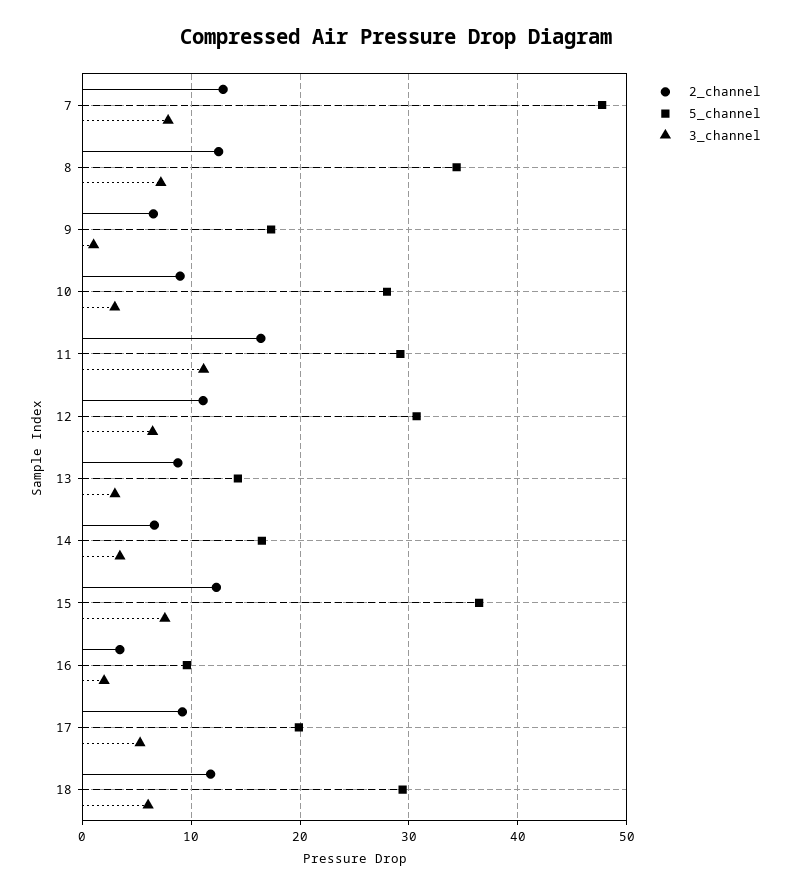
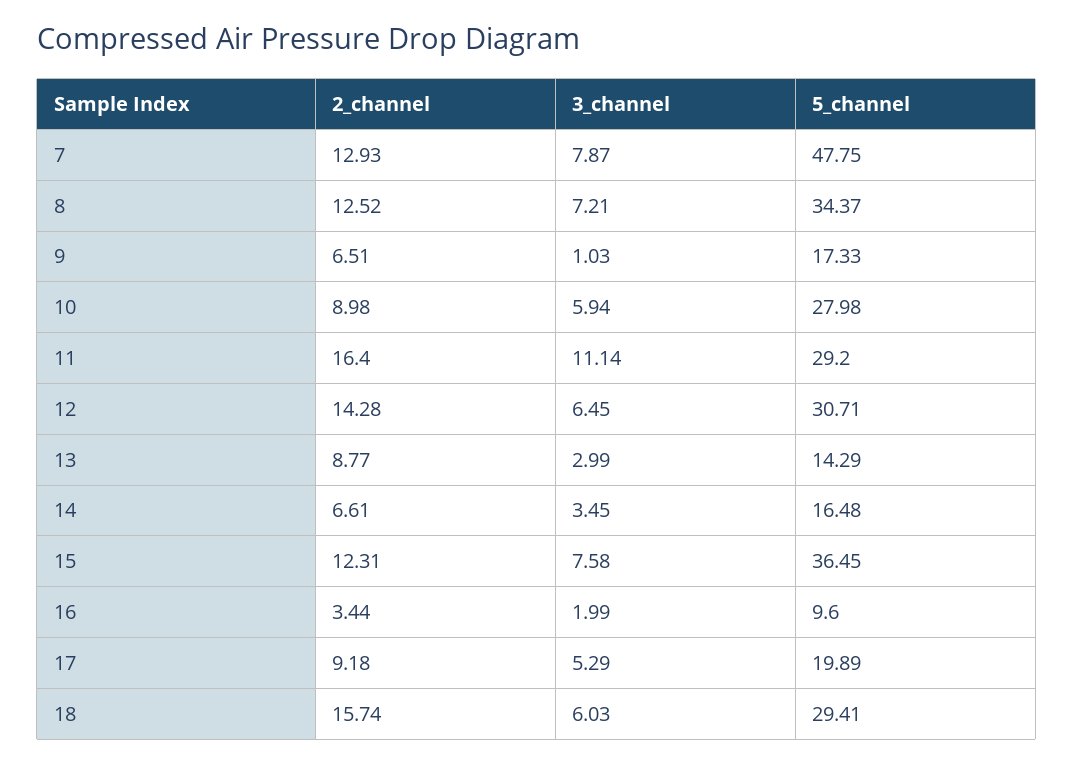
  {
    "2_channel": {
      "7": 12.93,
      "8": 12.52,
      "9": 6.51,
      "10": 8.98,
      "11": 16.4,
-     "12": 11,
+     "12": 14.28,
      "13": 8.77,
      "14": 6.61,
      "15": 12.31,
      "16": 3.44,
      "17": 9.18,
-     "18": 12
+     "18": 15.74
    },
    "5_channel": {
      "7": 47.75,
      "8": 34.37,
      "9": 17.33,
      "10": 27.98,
      "11": 29.2,
      "12": 30.71,
      "13": 14.29,
      "14": 16.48,
      "15": 36.45,
      "16": 9.6,
      "17": 19.89,
      "18": 29.41
    },
    "3_channel": {
      "7": 7.87,
      "8": 7.21,
      "9": 1.03,
-     "10": 3,
+     "10": 5.94,
      "11": 11.14,
      "12": 6.45,
      "13": 2.99,
      "14": 3.45,
      "15": 7.58,
      "16": 1.99,
      "17": 5.29,
      "18": 6.03
    }
  }

